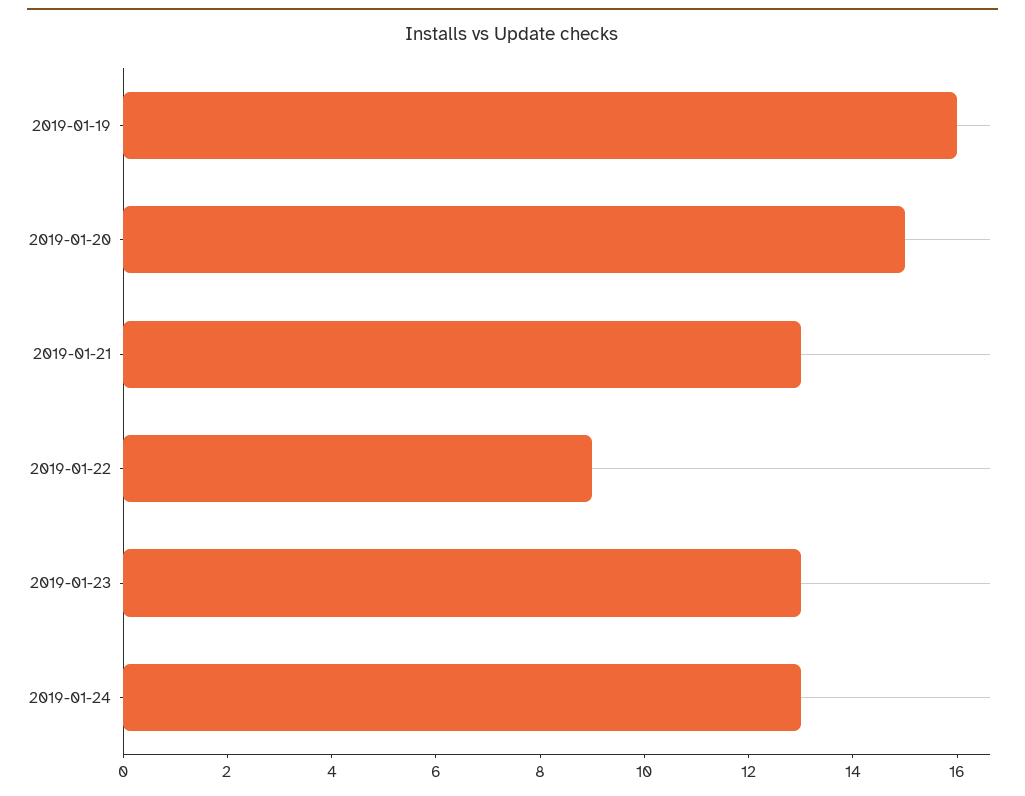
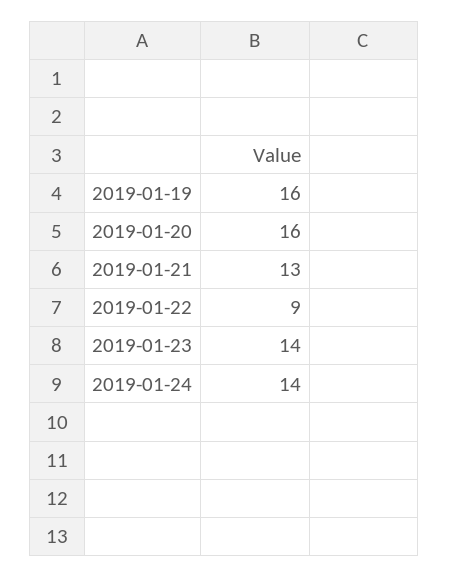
  {
    "2019-01-19": 16,
-   "2019-01-20": 15,
+   "2019-01-20": 16,
    "2019-01-21": 13,
    "2019-01-22": 9,
-   "2019-01-23": 13,
+   "2019-01-23": 14,
-   "2019-01-24": 13
+   "2019-01-24": 14
  }

